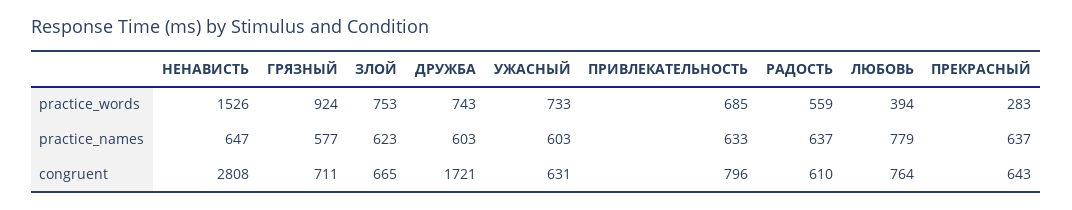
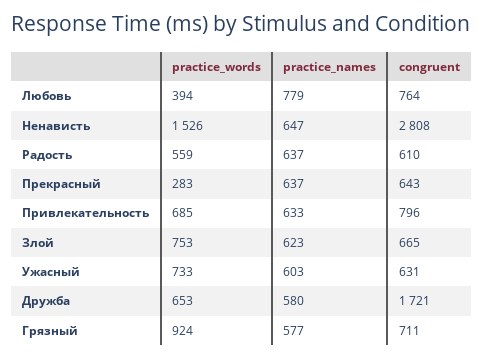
  {
    "НЕНАВИСТЬ": {
      "practice_words": 1526,
      "practice_names": 647,
      "congruent": 2808
    },
    "ГРЯЗНЫЙ": {
      "practice_words": 924,
      "practice_names": 577,
      "congruent": 711
    },
    "ЗЛОЙ": {
      "practice_words": 753,
      "practice_names": 623,
      "congruent": 665
    },
    "ДРУЖБА": {
-     "practice_words": 743,
+     "practice_words": 653,
-     "practice_names": 603,
+     "practice_names": 580,
      "congruent": 1721
    },
    "УЖАСНЫЙ": {
      "practice_words": 733,
      "practice_names": 603,
      "congruent": 631
    },
    "ПРИВЛЕКАТЕЛЬНОСТЬ": {
      "practice_words": 685,
      "practice_names": 633,
      "congruent": 796
    },
    "РАДОСТЬ": {
      "practice_words": 559,
      "practice_names": 637,
      "congruent": 610
    },
    "ЛЮБОВЬ": {
      "practice_words": 394,
      "practice_names": 779,
      "congruent": 764
    },
    "ПРЕКРАСНЫЙ": {
      "practice_words": 283,
      "practice_names": 637,
      "congruent": 643
    }
  }

